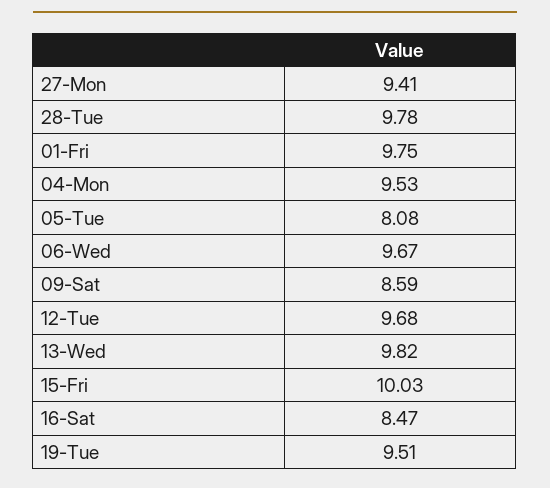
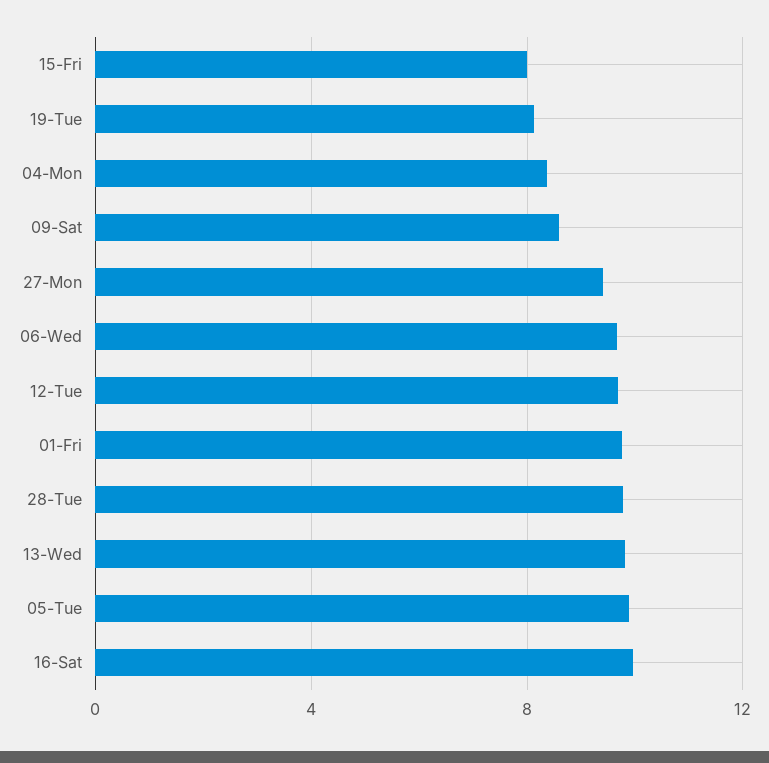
  {
    "27-Mon": 9.41,
    "28-Tue": 9.78,
    "01-Fri": 9.75,
-   "04-Mon": 9.53,
+   "04-Mon": 8.5,
-   "05-Tue": 8.08,
+   "05-Tue": 10,
    "06-Wed": 9.67,
    "09-Sat": 8.59,
    "12-Tue": 9.68,
    "13-Wed": 9.82,
-   "15-Fri": 10.03,
+   "15-Fri": 8,
-   "16-Sat": 8.47,
+   "16-Sat": 10,
-   "19-Tue": 9.51
+   "19-Tue": 8
  }

